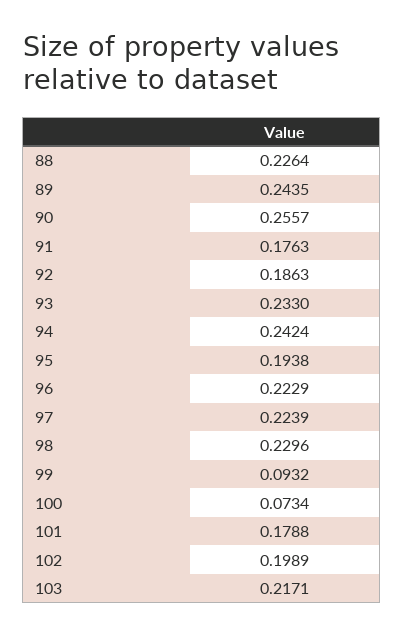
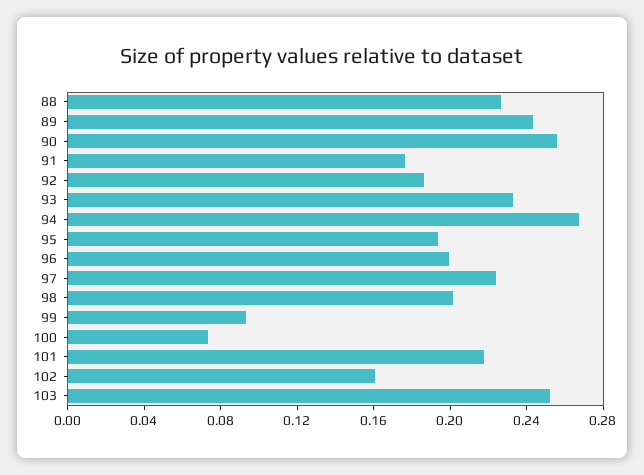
  {
    "88": 0.2264,
    "89": 0.2435,
    "90": 0.2557,
    "91": 0.1763,
    "92": 0.1863,
    "93": 0.233,
-   "94": 0.2424,
+   "94": 0.27,
    "95": 0.1938,
-   "96": 0.2229,
+   "96": 0.2,
    "97": 0.2239,
-   "98": 0.2296,
+   "98": 0.2,
    "99": 0.0932,
    "100": 0.0734,
-   "101": 0.1788,
+   "101": 0.22,
-   "102": 0.1989,
+   "102": 0.16,
-   "103": 0.2171
+   "103": 0.25
  }

